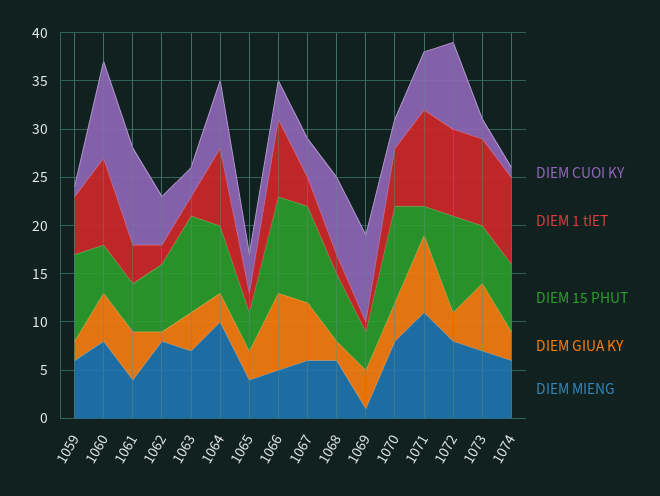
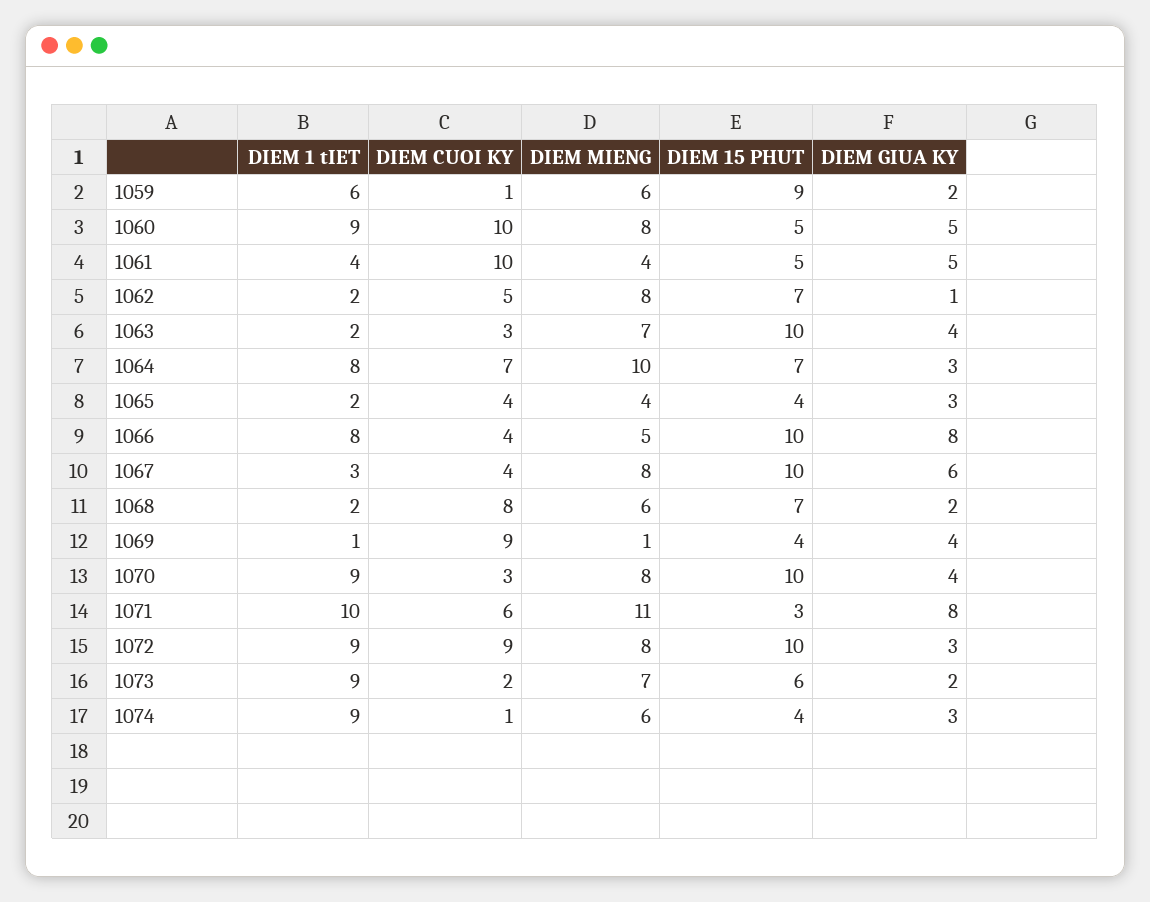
  {
    "DIEM CUOI KY": {
      "1059": 1,
      "1060": 10,
      "1061": 10,
      "1062": 5,
      "1063": 3,
      "1064": 7,
      "1065": 4,
      "1066": 4,
      "1067": 4,
      "1068": 8,
      "1069": 9,
      "1070": 3,
      "1071": 6,
      "1072": 9,
      "1073": 2,
      "1074": 1
    },
    "DIEM 1 tIET": {
      "1059": 6,
      "1060": 9,
      "1061": 4,
      "1062": 2,
      "1063": 2,
      "1064": 8,
      "1065": 2,
      "1066": 8,
      "1067": 3,
      "1068": 2,
      "1069": 1,
-     "1070": 6,
+     "1070": 9,
      "1071": 10,
      "1072": 9,
      "1073": 9,
      "1074": 9
    },
    "DIEM 15 PHUT": {
      "1059": 9,
      "1060": 5,
      "1061": 5,
      "1062": 7,
      "1063": 10,
      "1064": 7,
      "1065": 4,
      "1066": 10,
      "1067": 10,
      "1068": 7,
      "1069": 4,
      "1070": 10,
      "1071": 3,
      "1072": 10,
      "1073": 6,
-     "1074": 7
+     "1074": 4
    },
    "DIEM GIUA KY": {
      "1059": 2,
      "1060": 5,
      "1061": 5,
      "1062": 1,
      "1063": 4,
      "1064": 3,
      "1065": 3,
      "1066": 8,
      "1067": 6,
      "1068": 2,
      "1069": 4,
      "1070": 4,
      "1071": 8,
      "1072": 3,
-     "1073": 7,
+     "1073": 2,
      "1074": 3
    },
    "DIEM MIENG": {
      "1059": 6,
      "1060": 8,
      "1061": 4,
      "1062": 8,
      "1063": 7,
      "1064": 10,
      "1065": 4,
      "1066": 5,
-     "1067": 6,
+     "1067": 8,
      "1068": 6,
      "1069": 1,
      "1070": 8,
      "1071": 11,
      "1072": 8,
      "1073": 7,
      "1074": 6
    }
  }

